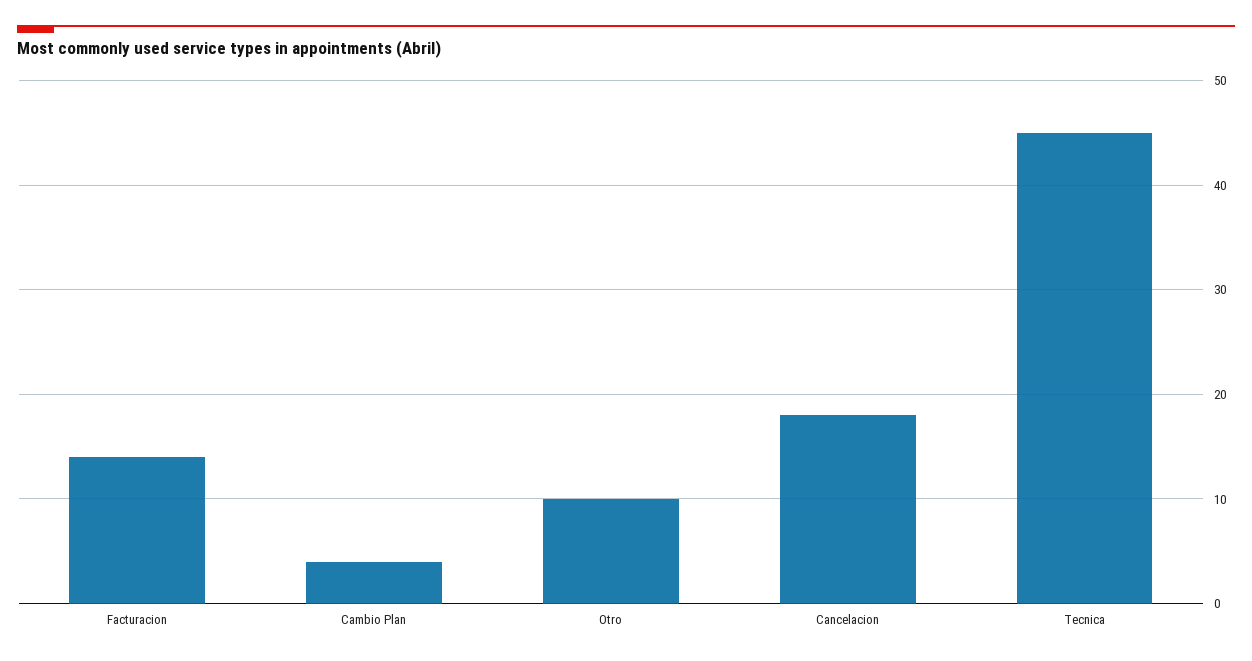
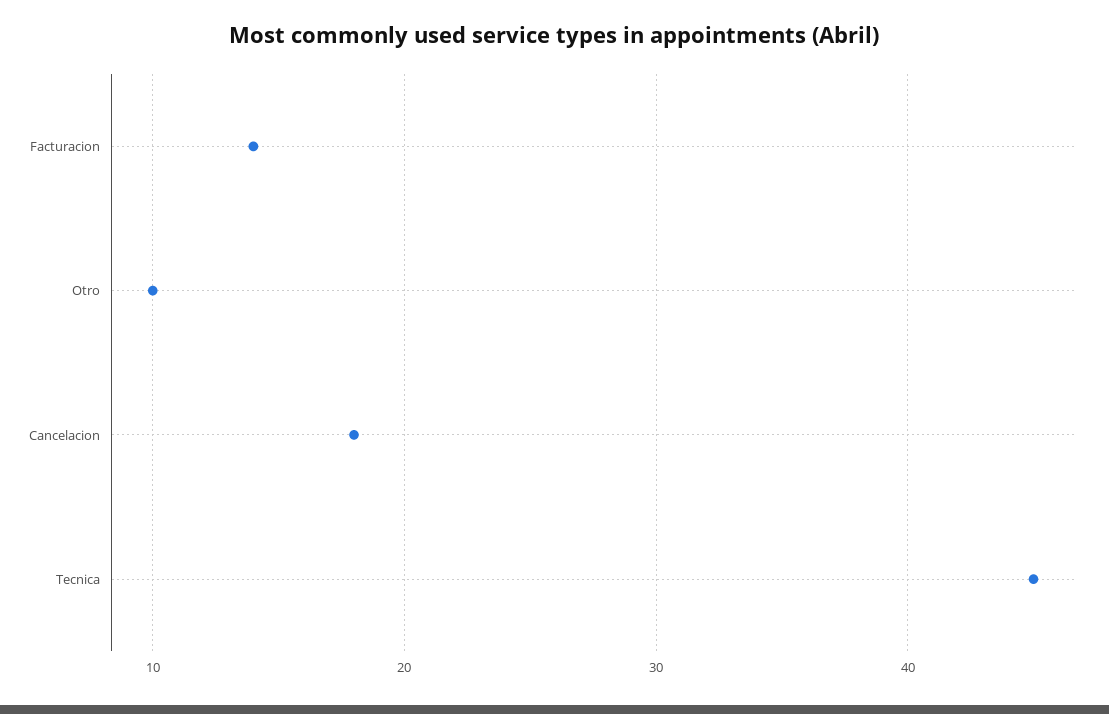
  {
    "Facturacion": 14,
-   "Cambio Plan": 4,
    "Otro": 10,
    "Cancelacion": 18,
    "Tecnica": 45
  }

